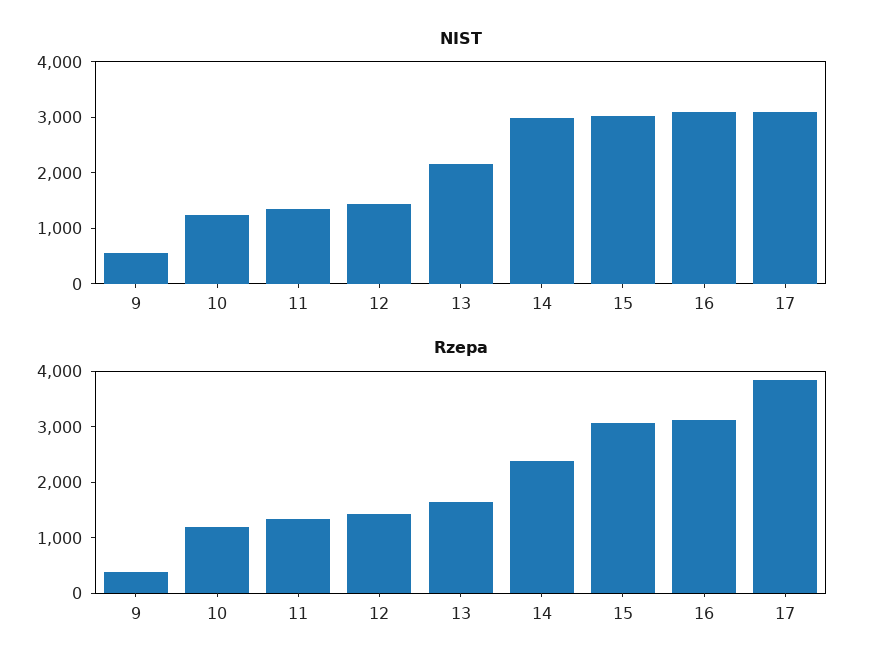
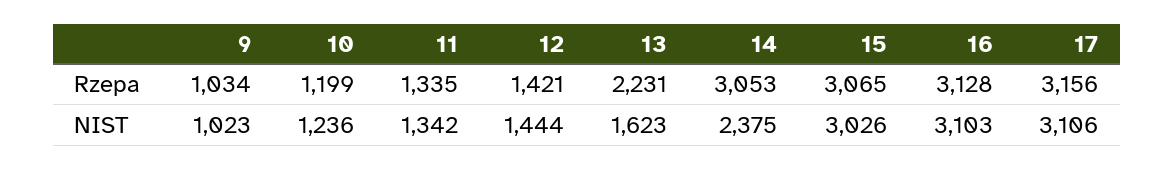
  {
    "NIST": {
-     "9": 600,
+     "9": 1023,
      "10": 1236,
      "11": 1342,
      "12": 1444,
-     "13": 2200,
+     "13": 1623,
-     "14": 3000,
+     "14": 2375,
      "15": 3026,
      "16": 3103,
      "17": 3106
    },
    "Rzepa": {
-     "9": 400,
+     "9": 1034,
      "10": 1199,
      "11": 1335,
      "12": 1421,
-     "13": 1600,
+     "13": 2231,
-     "14": 2400,
+     "14": 3053,
      "15": 3065,
      "16": 3128,
-     "17": 3800
+     "17": 3156
    }
  }

